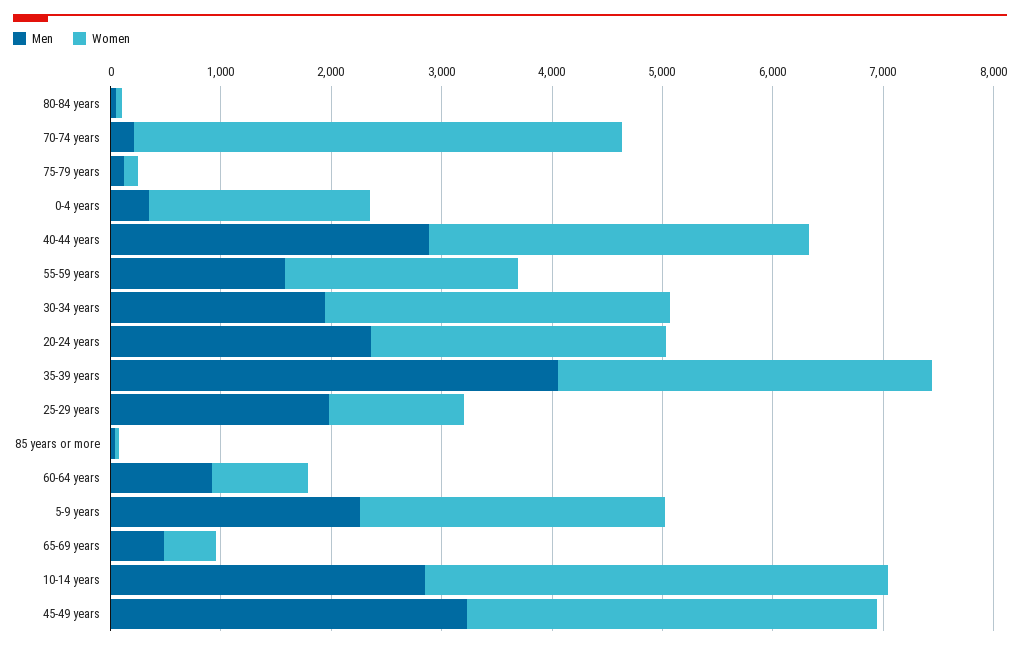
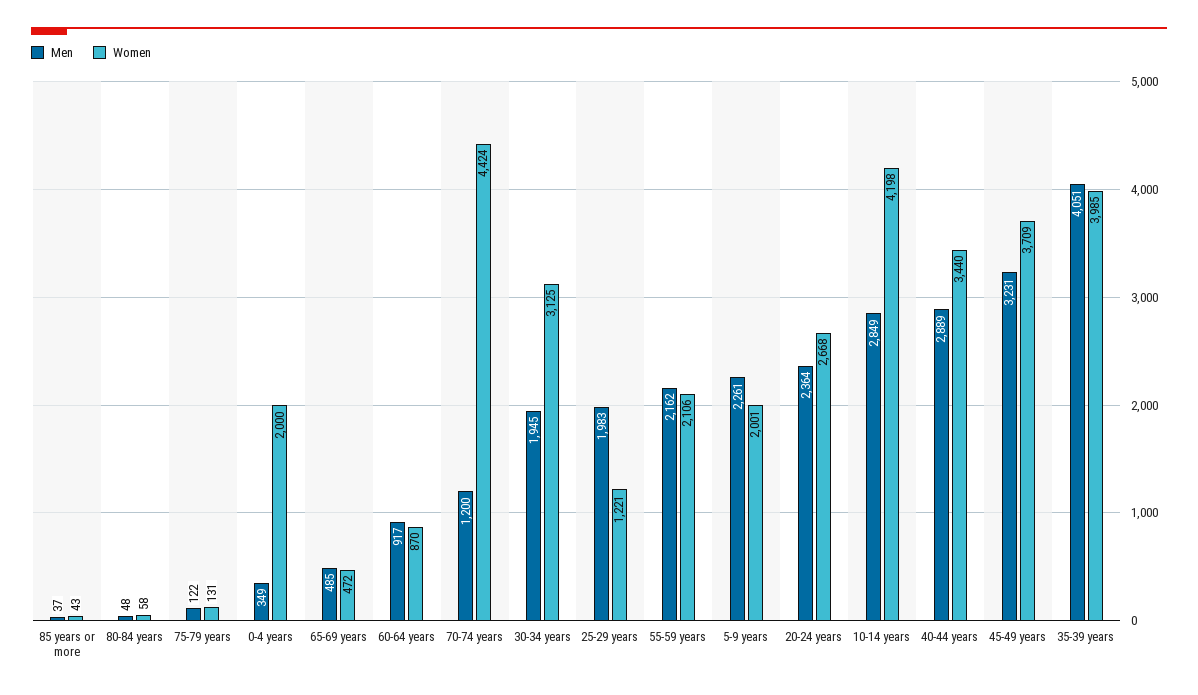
  {
    "Men": {
      "80-84 years": 48,
-     "70-74 years": 200,
+     "70-74 years": 1200,
      "75-79 years": 122,
      "0-4 years": 349,
      "40-44 years": 2889,
-     "55-59 years": 1600,
+     "55-59 years": 2162,
      "30-34 years": 1945,
      "20-24 years": 2364,
      "35-39 years": 4051,
      "25-29 years": 1983,
      "85 years or more": 37,
      "60-64 years": 917,
      "5-9 years": 2261,
      "65-69 years": 485,
      "10-14 years": 2849,
      "45-49 years": 3231
    },
    "Women": {
      "80-84 years": 58,
      "70-74 years": 4424,
      "75-79 years": 131,
      "0-4 years": 2000,
      "40-44 years": 3440,
      "55-59 years": 2106,
      "30-34 years": 3125,
      "20-24 years": 2668,
-     "35-39 years": 3400,
+     "35-39 years": 3985,
      "25-29 years": 1221,
      "85 years or more": 43,
      "60-64 years": 870,
-     "5-9 years": 2800,
+     "5-9 years": 2001,
      "65-69 years": 472,
      "10-14 years": 4198,
      "45-49 years": 3709
    }
  }

